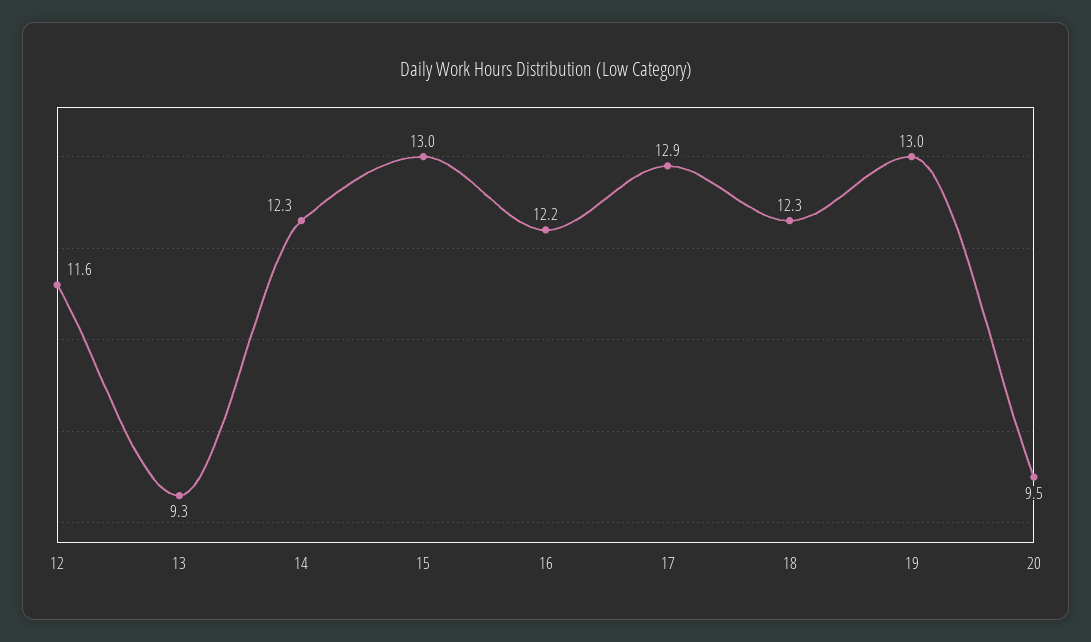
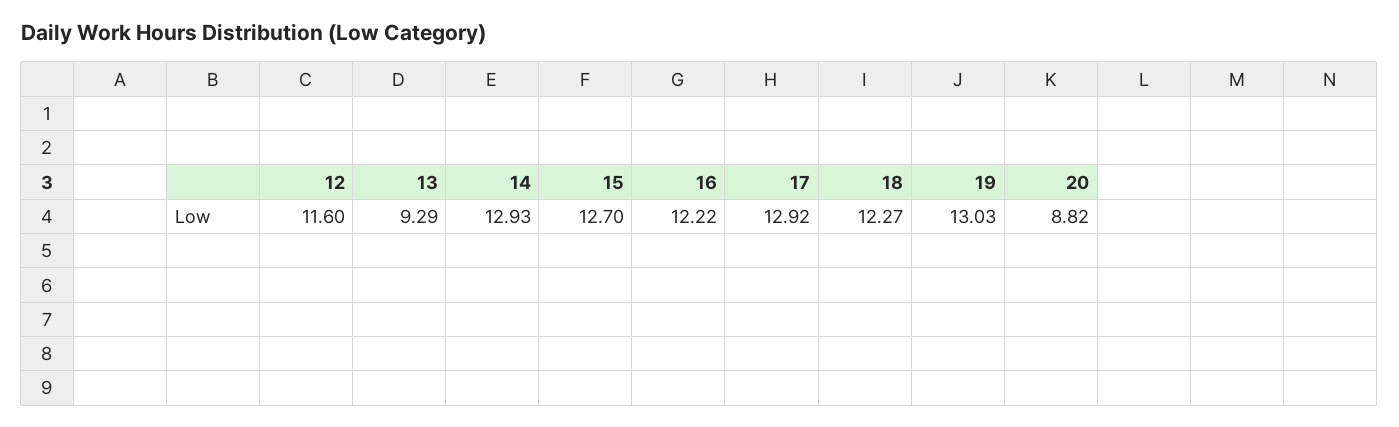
  {
    "12": 11.6,
    "13": 9.29,
-   "14": 12.3,
+   "14": 12.93,
-   "15": 13,
+   "15": 12.7,
    "16": 12.22,
    "17": 12.92,
    "18": 12.27,
    "19": 13.03,
-   "20": 9.5
+   "20": 8.82
  }

